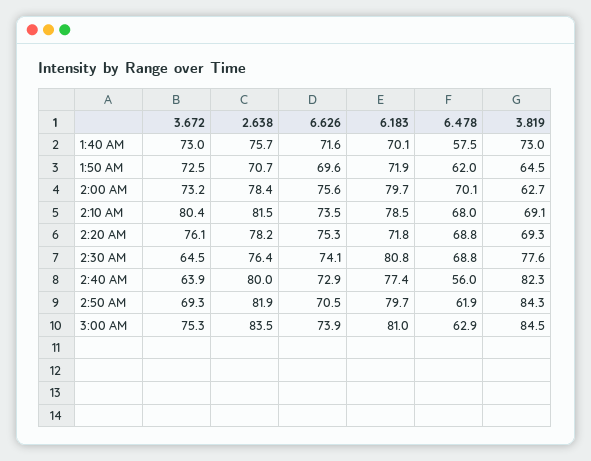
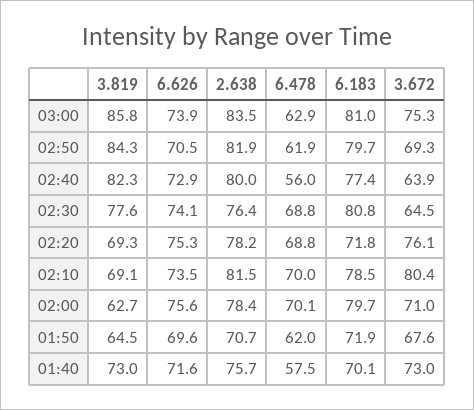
  {
    "3.672": {
      "1:40 AM": 73,
-     "1:50 AM": 72.5,
+     "1:50 AM": 67.6,
-     "2:00 AM": 73.2,
+     "2:00 AM": 71,
      "2:10 AM": 80.4,
      "2:20 AM": 76.1,
      "2:30 AM": 64.5,
      "2:40 AM": 63.9,
      "2:50 AM": 69.3,
      "3:00 AM": 75.3
    },
    "2.638": {
      "1:40 AM": 75.7,
      "1:50 AM": 70.7,
      "2:00 AM": 78.4,
      "2:10 AM": 81.5,
      "2:20 AM": 78.2,
      "2:30 AM": 76.4,
      "2:40 AM": 80,
      "2:50 AM": 81.9,
      "3:00 AM": 83.5
    },
    "6.626": {
      "1:40 AM": 71.6,
      "1:50 AM": 69.6,
      "2:00 AM": 75.6,
      "2:10 AM": 73.5,
      "2:20 AM": 75.3,
      "2:30 AM": 74.1,
      "2:40 AM": 72.9,
      "2:50 AM": 70.5,
      "3:00 AM": 73.9
    },
    "6.183": {
      "1:40 AM": 70.1,
      "1:50 AM": 71.9,
      "2:00 AM": 79.7,
      "2:10 AM": 78.5,
      "2:20 AM": 71.8,
      "2:30 AM": 80.8,
      "2:40 AM": 77.4,
      "2:50 AM": 79.7,
      "3:00 AM": 81
    },
    "6.478": {
      "1:40 AM": 57.5,
      "1:50 AM": 62,
      "2:00 AM": 70.1,
-     "2:10 AM": 68,
+     "2:10 AM": 70,
      "2:20 AM": 68.8,
      "2:30 AM": 68.8,
      "2:40 AM": 56,
      "2:50 AM": 61.9,
      "3:00 AM": 62.9
    },
    "3.819": {
      "1:40 AM": 73,
      "1:50 AM": 64.5,
      "2:00 AM": 62.7,
      "2:10 AM": 69.1,
      "2:20 AM": 69.3,
      "2:30 AM": 77.6,
      "2:40 AM": 82.3,
      "2:50 AM": 84.3,
-     "3:00 AM": 84.5
+     "3:00 AM": 85.8
    }
  }

